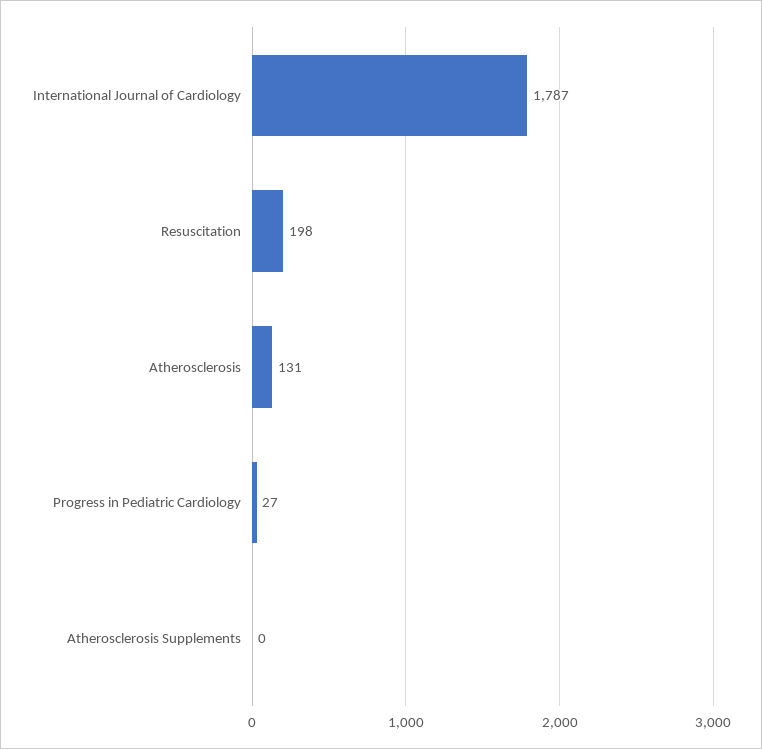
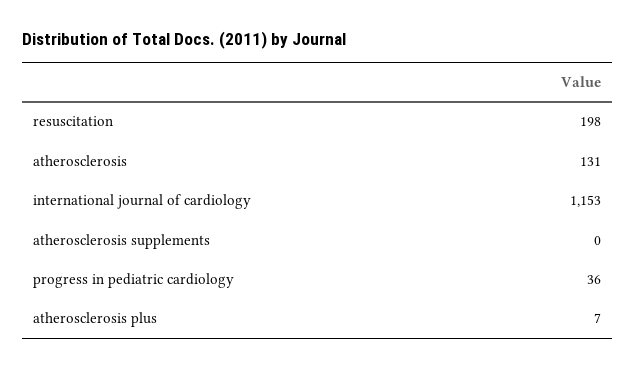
  {
-   "International Journal of Cardiology": 1787,
+   "International Journal of Cardiology": 1153,
    "Resuscitation": 198,
    "Atherosclerosis": 131,
-   "Progress in Pediatric Cardiology": 27,
+   "Progress in Pediatric Cardiology": 36,
-   "Atherosclerosis Supplements": 0
+   "Atherosclerosis Supplements": 0,
+   "atherosclerosis plus": 7
  }

